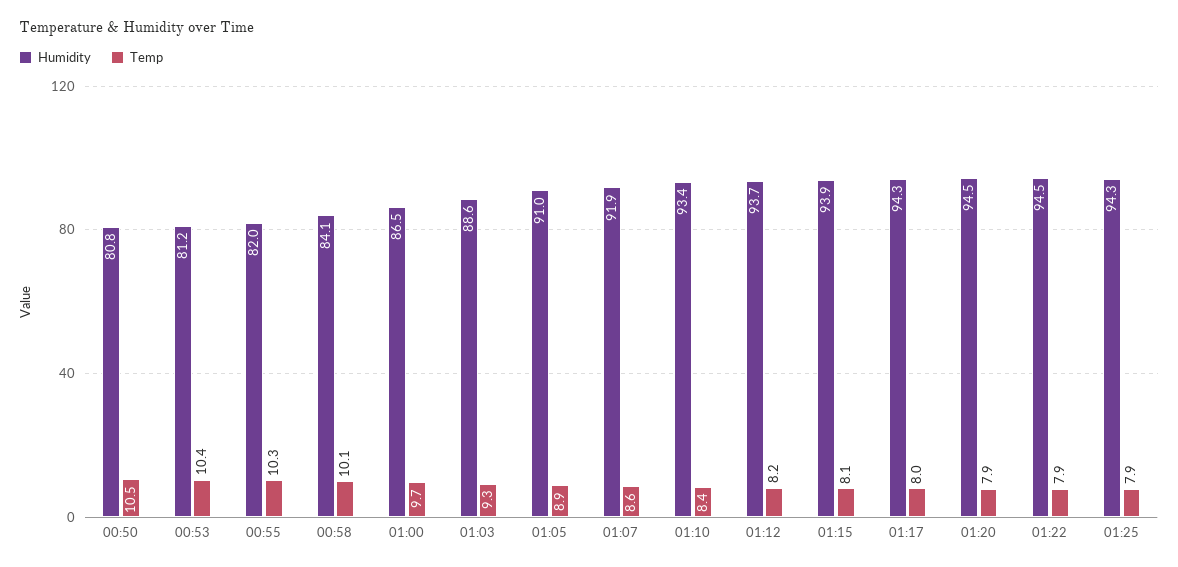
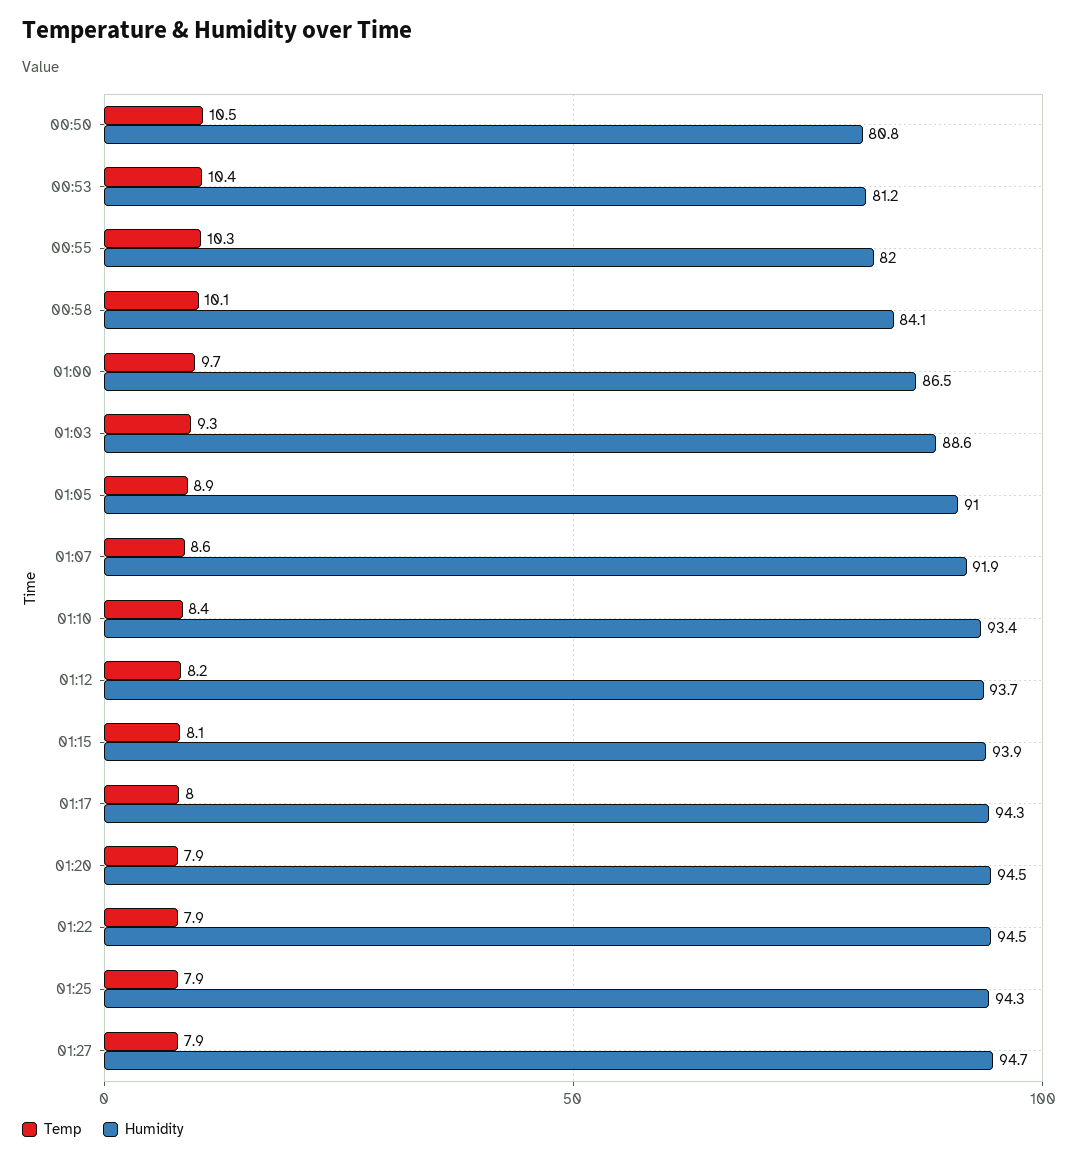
  {
    "Humidity": {
      "00:50": 80.8,
      "00:53": 81.2,
      "00:55": 82,
      "00:58": 84.1,
      "01:00": 86.5,
      "01:03": 88.6,
      "01:05": 91,
      "01:07": 91.9,
      "01:10": 93.4,
      "01:12": 93.7,
      "01:15": 93.9,
      "01:17": 94.3,
      "01:20": 94.5,
      "01:22": 94.5,
-     "01:25": 94.3
+     "01:25": 94.3,
+     "01:27": 94.7
    },
    "Temp": {
      "00:50": 10.5,
      "00:53": 10.4,
      "00:55": 10.3,
      "00:58": 10.1,
      "01:00": 9.7,
      "01:03": 9.3,
      "01:05": 8.9,
      "01:07": 8.6,
      "01:10": 8.4,
      "01:12": 8.2,
      "01:15": 8.1,
      "01:17": 8,
      "01:20": 7.9,
      "01:22": 7.9,
-     "01:25": 7.9
+     "01:25": 7.9,
+     "01:27": 7.9
    }
  }

